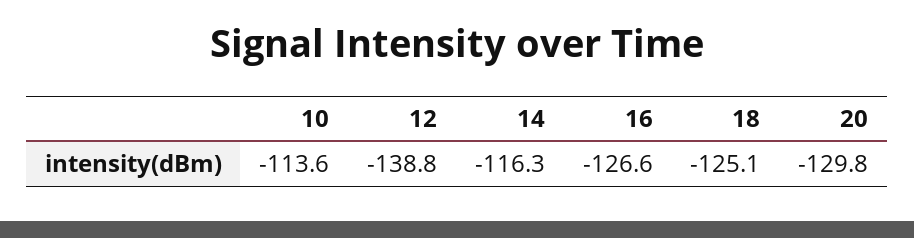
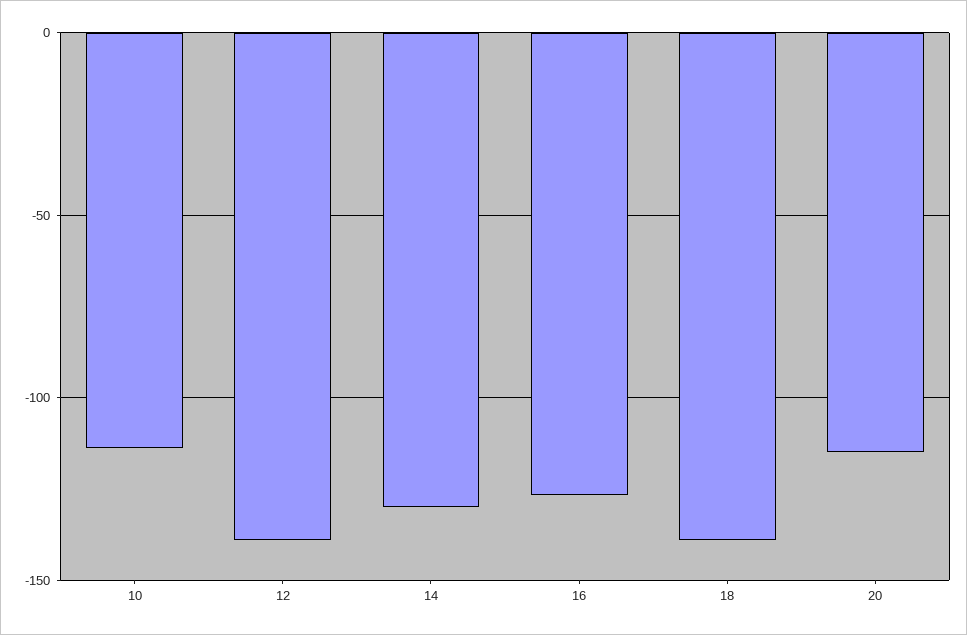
  {
    "10": -113.6,
    "12": -138.8,
-   "14": -116.3,
+   "14": -130,
    "16": -126.6,
-   "18": -125.1,
+   "18": -140,
-   "20": -129.8
+   "20": -115
  }

